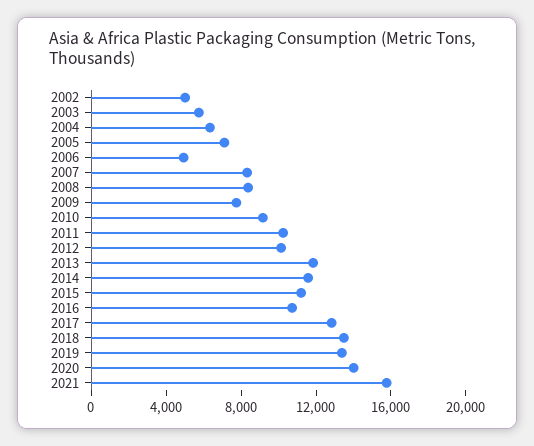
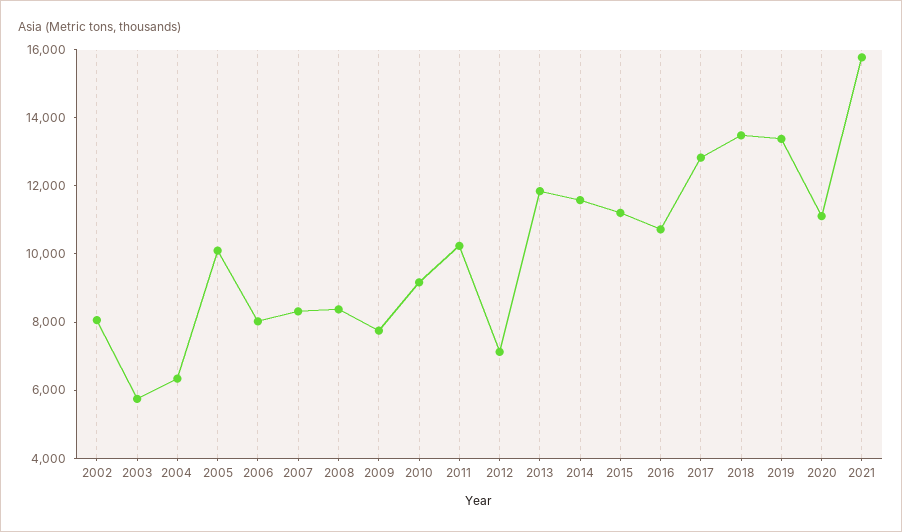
  {
-   "2002": 5000,
+   "2002": 8000,
    "2003": 5500,
    "2004": 6500,
-   "2005": 7000,
+   "2005": 10000,
-   "2006": 5000,
+   "2006": 8000,
    "2007": 8500,
    "2008": 8500,
    "2009": 7500,
    "2010": 9000,
    "2011": 10000,
-   "2012": 10000,
+   "2012": 7000,
    "2013": 12000,
    "2014": 11500,
    "2015": 11000,
    "2016": 10500,
    "2017": 13000,
    "2018": 13500,
    "2019": 13500,
-   "2020": 14000,
+   "2020": 11000,
    "2021": 16000
  }

